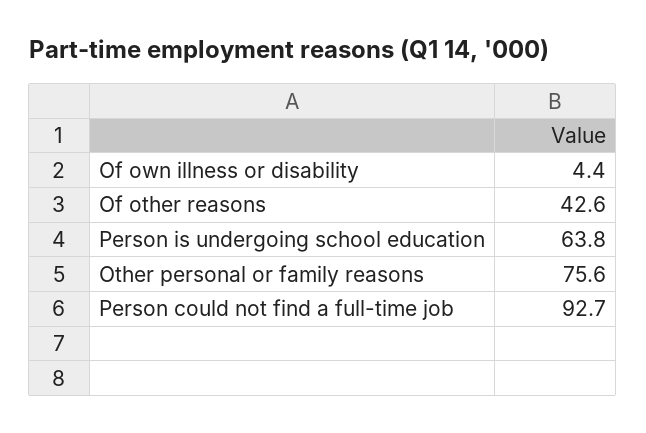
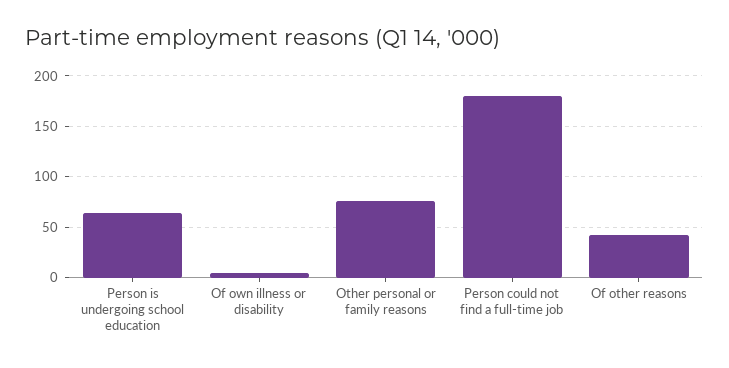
  {
    "Of own illness or disability": 4.4,
    "Of other reasons": 42.6,
    "Person is undergoing school education": 63.8,
    "Other personal or family reasons": 75.6,
-   "Person could not find a full-time job": 92.7
+   "Person could not find a full-time job": 180
  }

